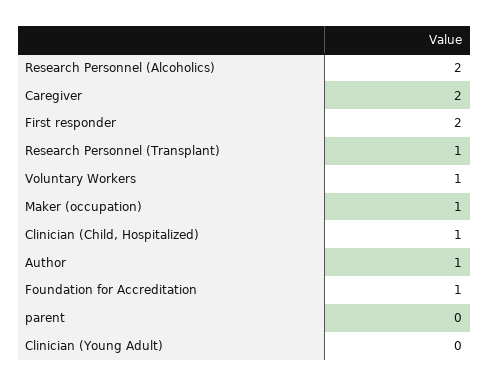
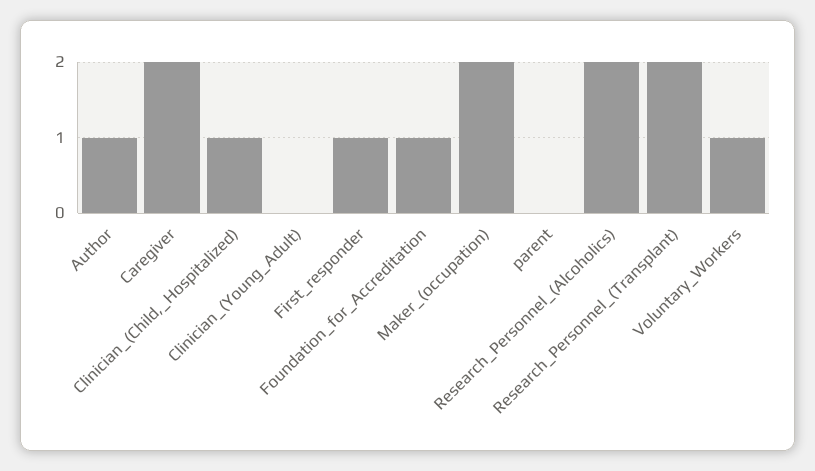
  {
    "Research Personnel (Alcoholics)": 2,
    "Caregiver": 2,
-   "First responder": 2,
+   "First responder": 1,
-   "Research Personnel (Transplant)": 1,
+   "Research Personnel (Transplant)": 2,
    "Voluntary Workers": 1,
-   "Maker (occupation)": 1,
+   "Maker (occupation)": 2,
    "Clinician (Child, Hospitalized)": 1,
    "Author": 1,
    "Foundation for Accreditation": 1,
    "parent": 0,
    "Clinician (Young Adult)": 0
  }

